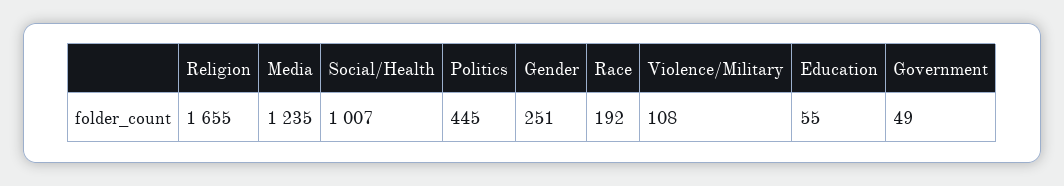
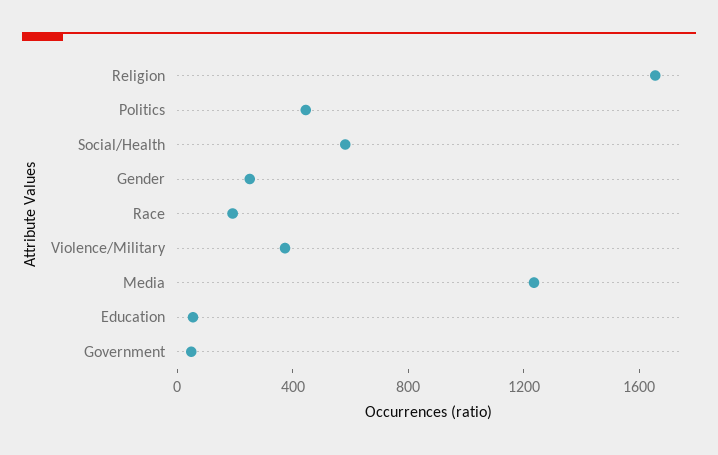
  {
    "Religion": 1655,
    "Media": 1235,
-   "Social/Health": 1007,
+   "Social/Health": 600,
    "Politics": 445,
    "Gender": 251,
    "Race": 192,
-   "Violence/Military": 108,
+   "Violence/Military": 400,
    "Education": 55,
    "Government": 49
  }

